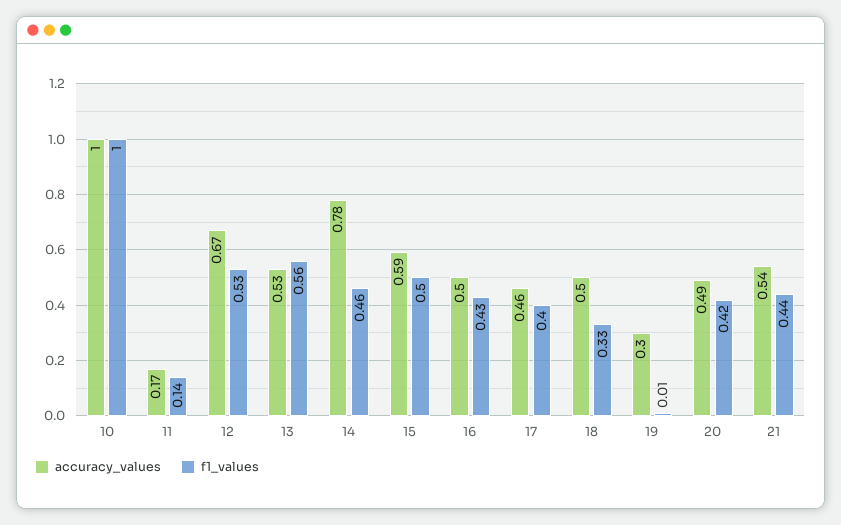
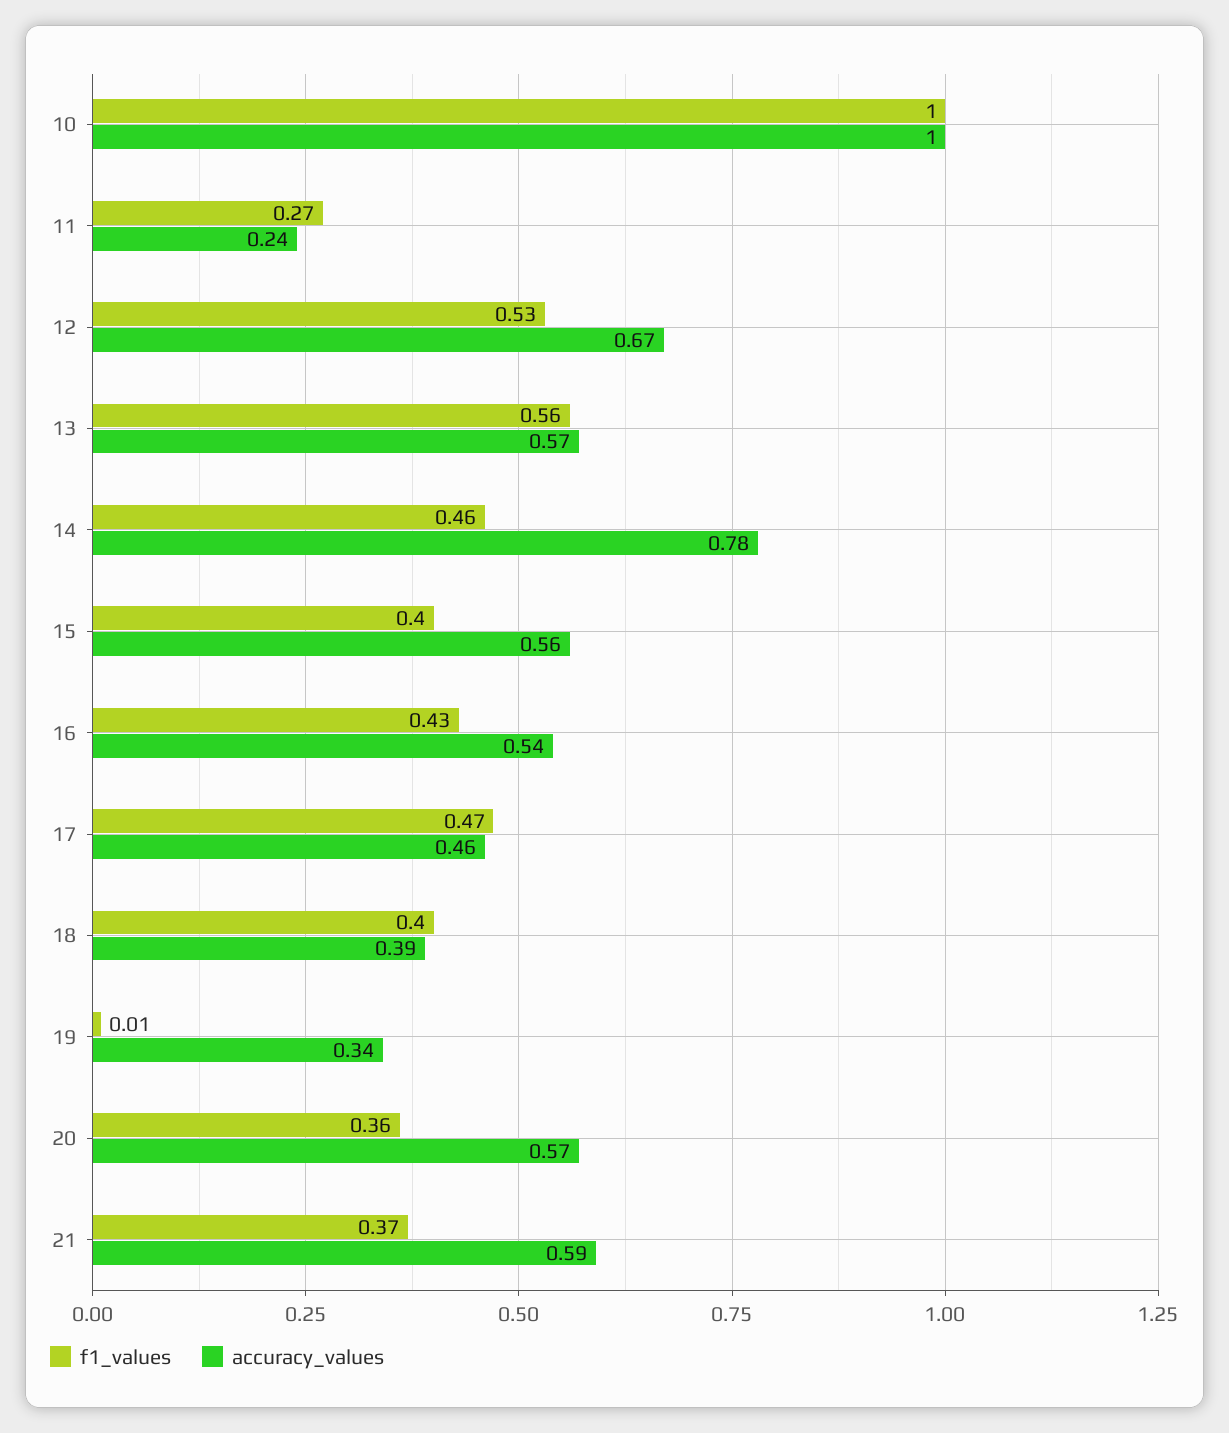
  {
    "accuracy_values": {
      "10": 1,
-     "11": 0.17,
+     "11": 0.24,
      "12": 0.67,
-     "13": 0.53,
+     "13": 0.57,
      "14": 0.78,
-     "15": 0.59,
+     "15": 0.56,
-     "16": 0.5,
+     "16": 0.54,
      "17": 0.46,
-     "18": 0.5,
+     "18": 0.39,
-     "19": 0.3,
+     "19": 0.34,
-     "20": 0.49,
+     "20": 0.57,
-     "21": 0.54
+     "21": 0.59
    },
    "f1_values": {
      "10": 1,
-     "11": 0.14,
+     "11": 0.27,
      "12": 0.53,
      "13": 0.56,
      "14": 0.46,
-     "15": 0.5,
+     "15": 0.4,
      "16": 0.43,
-     "17": 0.4,
+     "17": 0.47,
-     "18": 0.33,
+     "18": 0.4,
      "19": 0.01,
-     "20": 0.42,
+     "20": 0.36,
-     "21": 0.44
+     "21": 0.37
    }
  }

